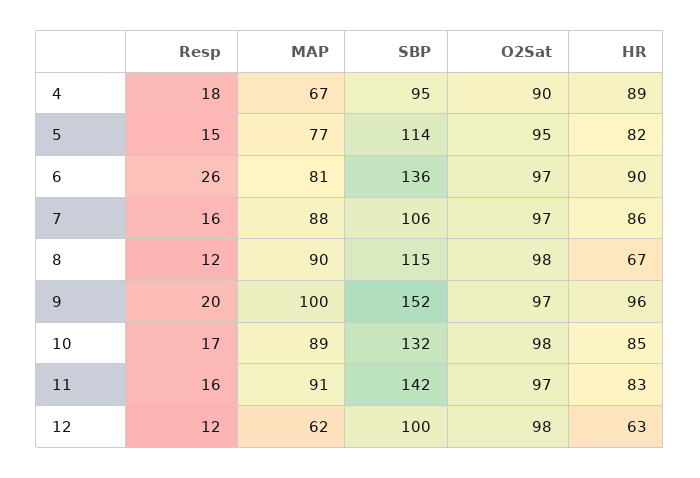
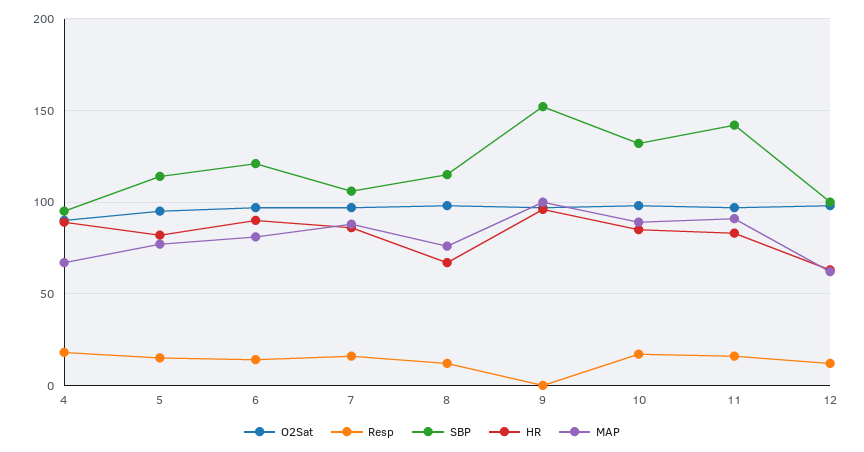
  {
    "Resp": {
      "4": 18,
      "5": 15,
-     "6": 26,
+     "6": 15,
      "7": 16,
      "8": 12,
-     "9": 20,
+     "9": 0,
      "10": 17,
      "11": 16,
      "12": 12
    },
    "MAP": {
      "4": 67,
      "5": 77,
      "6": 81,
      "7": 88,
-     "8": 90,
+     "8": 75,
      "9": 100,
      "10": 89,
      "11": 91,
      "12": 62
    },
    "SBP": {
      "4": 95,
      "5": 114,
-     "6": 136,
+     "6": 120,
      "7": 106,
      "8": 115,
      "9": 152,
      "10": 132,
      "11": 142,
      "12": 100
    },
    "O2Sat": {
      "4": 90,
      "5": 95,
      "6": 97,
      "7": 97,
      "8": 98,
      "9": 97,
      "10": 98,
      "11": 97,
      "12": 98
    },
    "HR": {
      "4": 89,
      "5": 82,
      "6": 90,
      "7": 86,
      "8": 67,
      "9": 96,
      "10": 85,
      "11": 83,
      "12": 63
    }
  }

